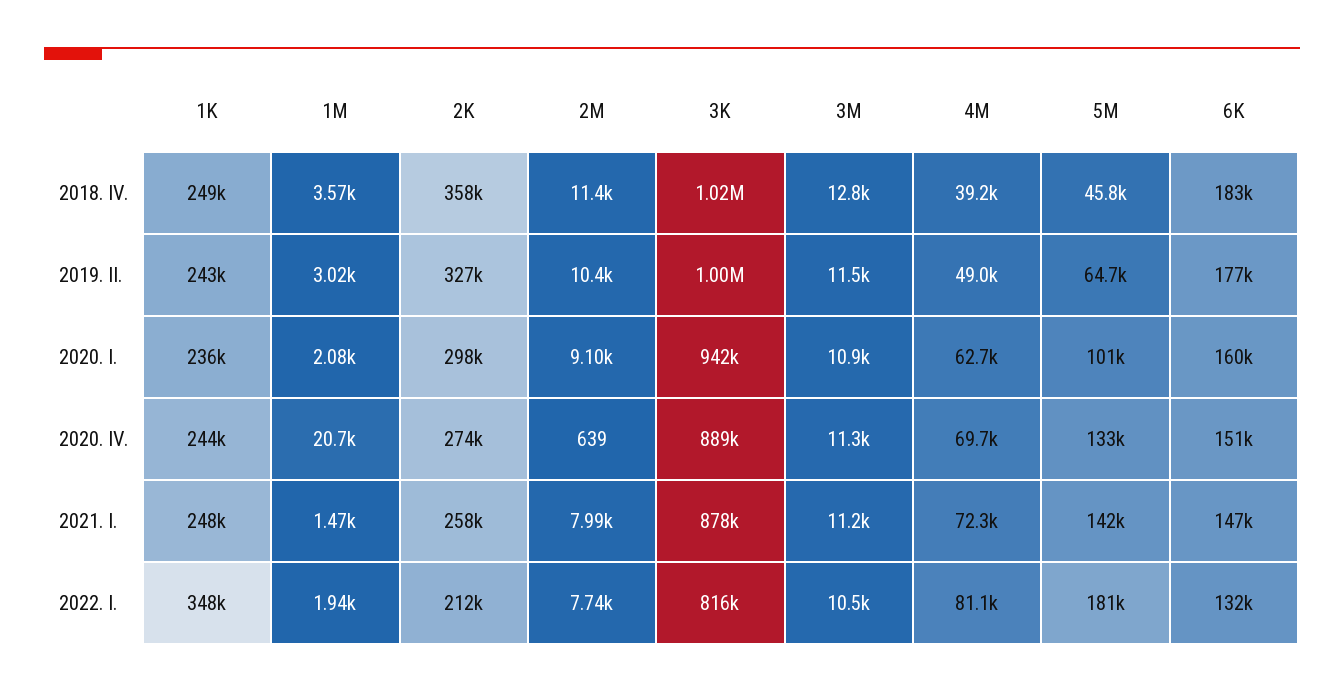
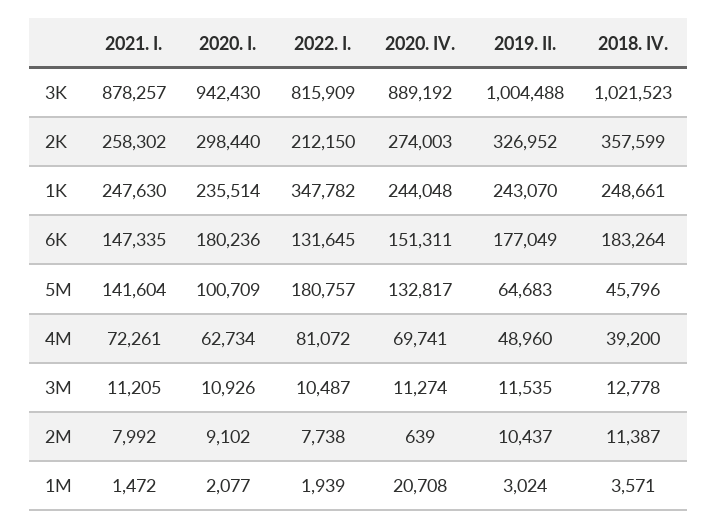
  {
    "1K": {
      "2018. IV.": 248661,
      "2019. II.": 243070,
      "2020. I.": 235514,
      "2020. IV.": 244048,
      "2021. I.": 247630,
      "2022. I.": 347782
    },
    "1M": {
      "2018. IV.": 3571,
      "2019. II.": 3024,
      "2020. I.": 2077,
      "2020. IV.": 20708,
      "2021. I.": 1472,
      "2022. I.": 1939
    },
    "2K": {
      "2018. IV.": 357599,
      "2019. II.": 326952,
      "2020. I.": 298440,
      "2020. IV.": 274003,
      "2021. I.": 258302,
      "2022. I.": 212150
    },
    "2M": {
      "2018. IV.": 11387,
      "2019. II.": 10437,
      "2020. I.": 9102,
      "2020. IV.": 639,
      "2021. I.": 7992,
      "2022. I.": 7738
    },
    "3K": {
      "2018. IV.": 1021523,
      "2019. II.": 1004488,
      "2020. I.": 942430,
      "2020. IV.": 889192,
      "2021. I.": 878257,
      "2022. I.": 815909
    },
    "3M": {
      "2018. IV.": 12778,
      "2019. II.": 11535,
      "2020. I.": 10926,
      "2020. IV.": 11274,
      "2021. I.": 11205,
      "2022. I.": 10487
    },
    "4M": {
      "2018. IV.": 39200,
      "2019. II.": 48960,
      "2020. I.": 62734,
      "2020. IV.": 69741,
      "2021. I.": 72261,
      "2022. I.": 81072
    },
    "5M": {
      "2018. IV.": 45796,
      "2019. II.": 64683,
      "2020. I.": 100709,
      "2020. IV.": 132817,
      "2021. I.": 141604,
      "2022. I.": 180757
    },
    "6K": {
      "2018. IV.": 183264,
      "2019. II.": 177049,
-     "2020. I.": 160000,
+     "2020. I.": 180236,
      "2020. IV.": 151311,
      "2021. I.": 147335,
      "2022. I.": 131645
    }
  }

